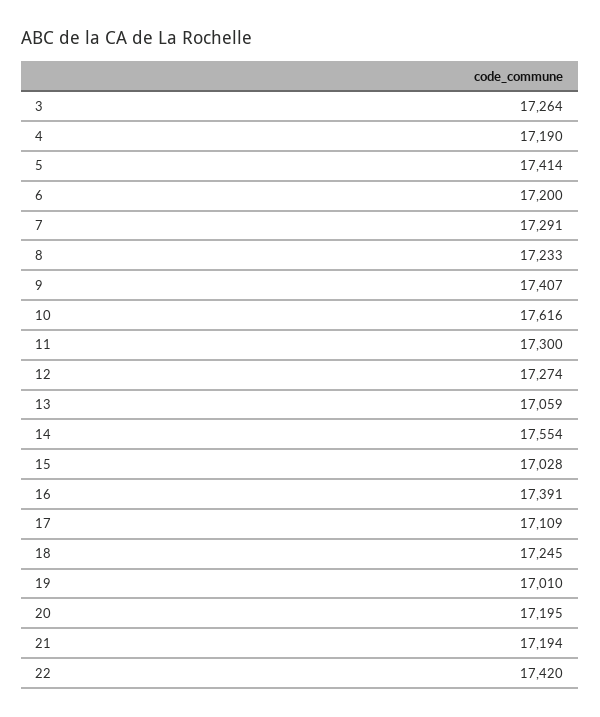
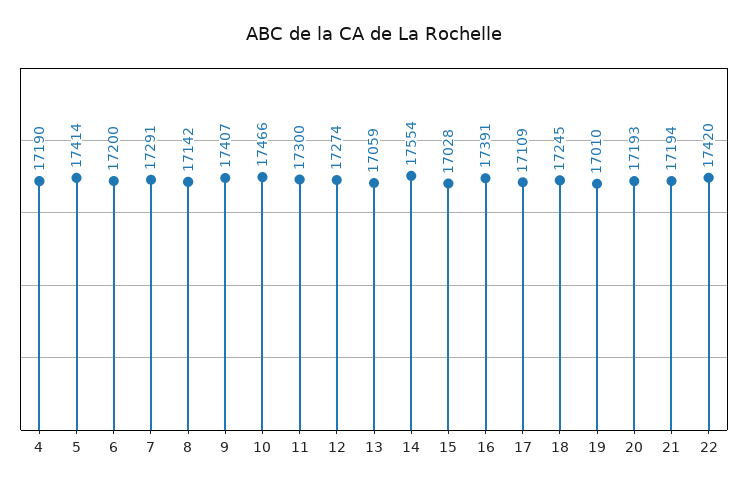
  {
-   "3": 17264,
    "4": 17190,
    "5": 17414,
    "6": 17200,
    "7": 17291,
-   "8": 17233,
+   "8": 17142,
    "9": 17407,
-   "10": 17616,
+   "10": 17466,
    "11": 17300,
    "12": 17274,
    "13": 17059,
    "14": 17554,
    "15": 17028,
    "16": 17391,
    "17": 17109,
    "18": 17245,
    "19": 17010,
-   "20": 17195,
+   "20": 17193,
    "21": 17194,
    "22": 17420
  }

